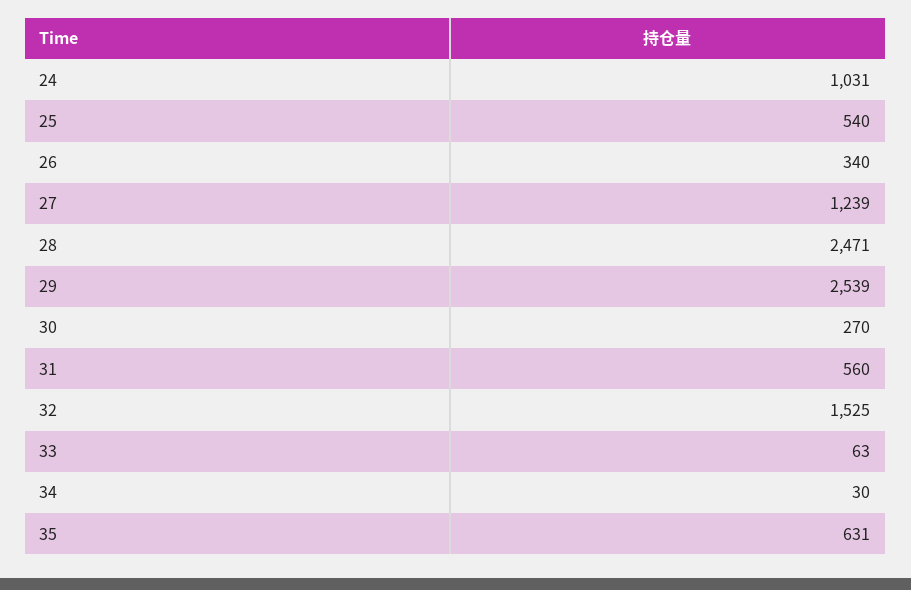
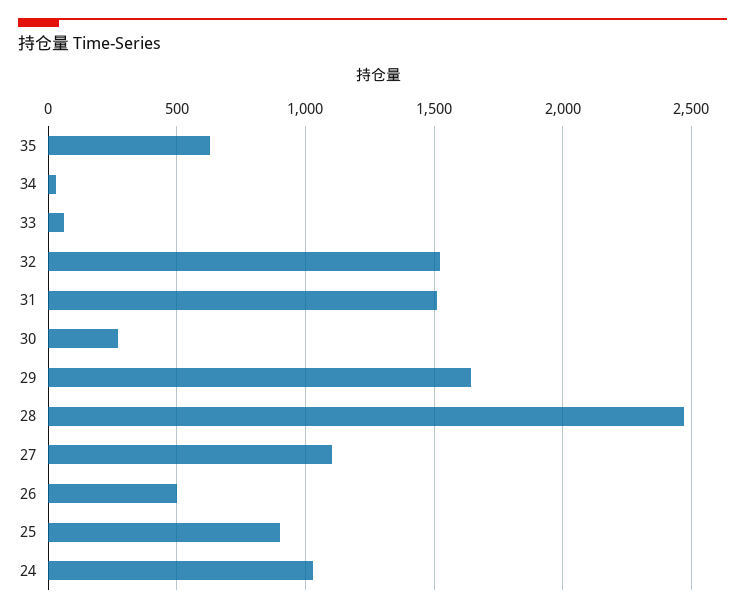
  {
    "24": 1031,
-   "25": 540,
+   "25": 900,
-   "26": 340,
+   "26": 500,
-   "27": 1239,
+   "27": 1100,
    "28": 2471,
-   "29": 2539,
+   "29": 1650,
    "30": 270,
-   "31": 560,
+   "31": 1500,
    "32": 1525,
    "33": 63,
    "34": 30,
    "35": 631
  }

